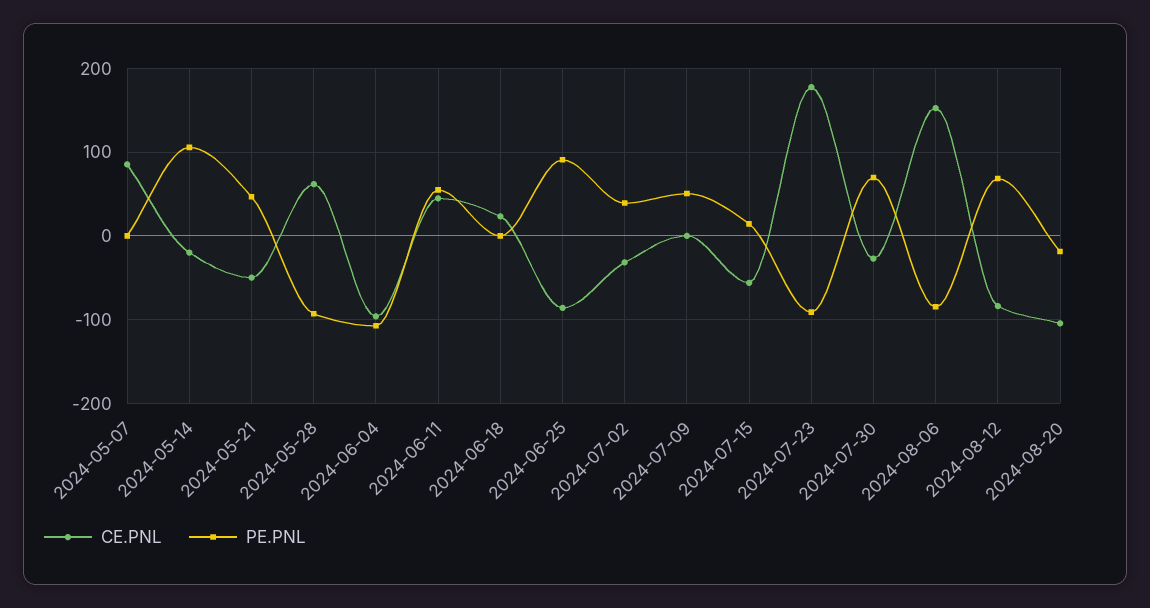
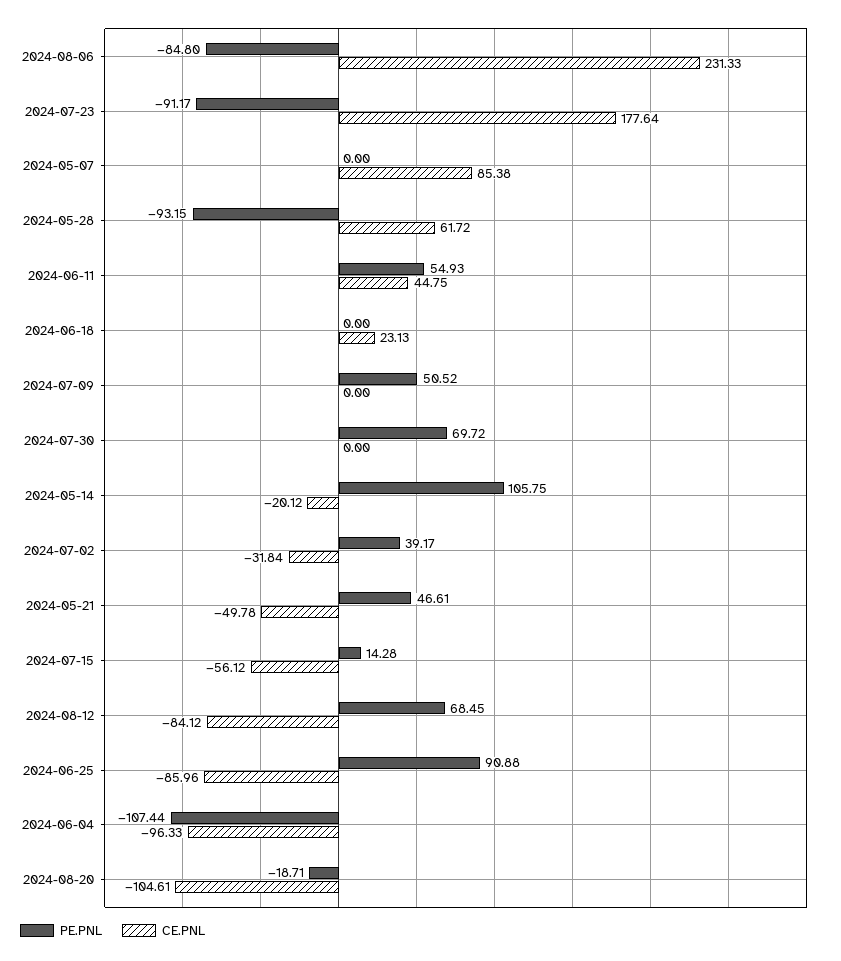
  {
    "CE.PNL": {
      "2024-05-07": 85.38,
      "2024-05-14": -20.12,
      "2024-05-21": -49.78,
      "2024-05-28": 61.72,
      "2024-06-04": -96.33,
      "2024-06-11": 44.75,
      "2024-06-18": 23.13,
      "2024-06-25": -85.96,
      "2024-07-02": -31.84,
      "2024-07-09": 0,
      "2024-07-15": -56.12,
      "2024-07-23": 177.64,
-     "2024-07-30": -30,
+     "2024-07-30": 0,
-     "2024-08-06": 150,
+     "2024-08-06": 231.33,
      "2024-08-12": -84.12,
      "2024-08-20": -104.61
    },
    "PE.PNL": {
      "2024-05-07": 0,
      "2024-05-14": 105.75,
      "2024-05-21": 46.61,
      "2024-05-28": -93.15,
      "2024-06-04": -107.44,
      "2024-06-11": 54.93,
      "2024-06-18": 0,
      "2024-06-25": 90.88,
      "2024-07-02": 39.17,
      "2024-07-09": 50.52,
      "2024-07-15": 14.28,
      "2024-07-23": -91.17,
      "2024-07-30": 69.72,
      "2024-08-06": -84.8,
      "2024-08-12": 68.45,
      "2024-08-20": -18.71
    }
  }

